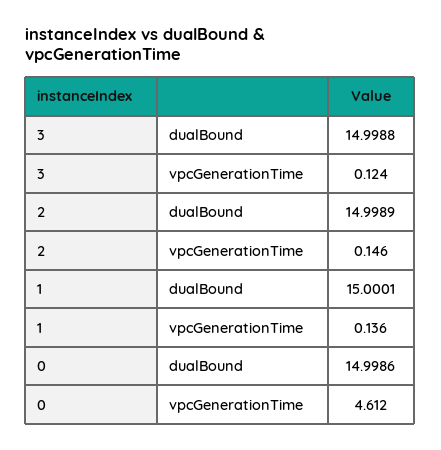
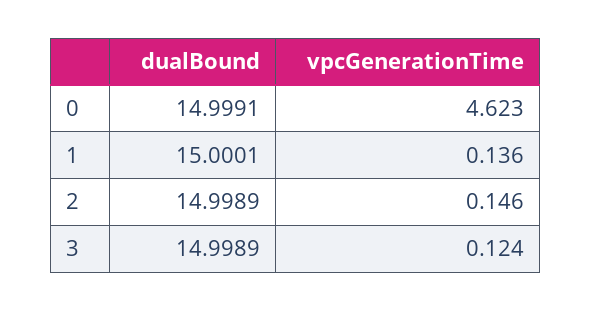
  {
    "3": {
-     "dualBound": 14.9988,
+     "dualBound": 14.9989,
      "vpcGenerationTime": 0.124
    },
    "2": {
      "dualBound": 14.9989,
      "vpcGenerationTime": 0.146
    },
    "1": {
      "dualBound": 15.0001,
      "vpcGenerationTime": 0.136
    },
    "0": {
-     "dualBound": 14.9986,
+     "dualBound": 14.9991,
-     "vpcGenerationTime": 4.612
+     "vpcGenerationTime": 4.623
    }
  }

